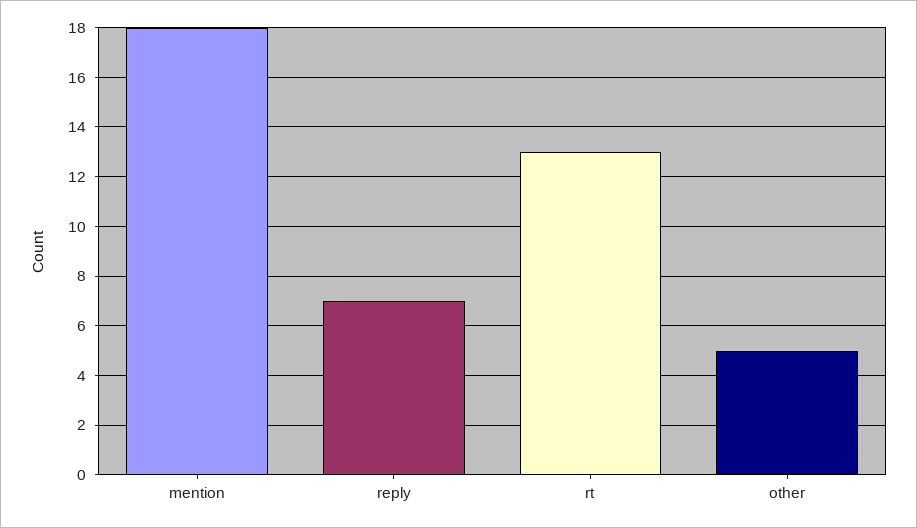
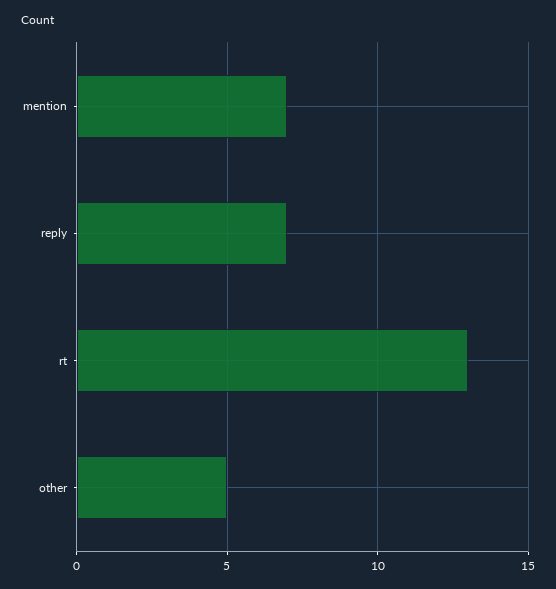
  {
-   "mention": 18,
+   "mention": 7,
    "reply": 7,
    "rt": 13,
    "other": 5
  }

